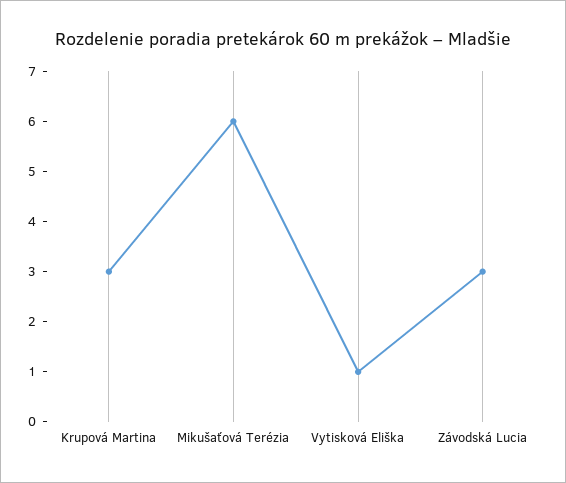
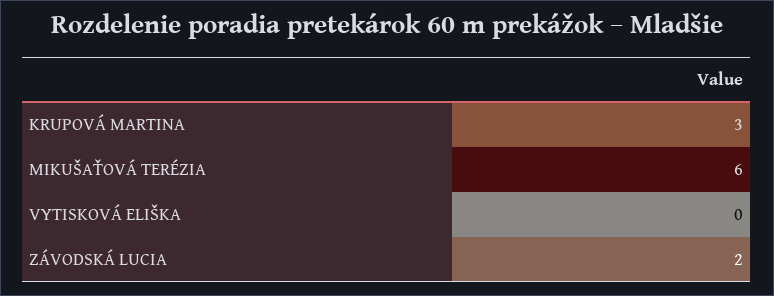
  {
    "Krupová Martina": 3,
    "Mikušaťová Terézia": 6,
-   "Vytisková Eliška": 1,
+   "Vytisková Eliška": 0,
-   "Závodská Lucia": 3
+   "Závodská Lucia": 2
  }

